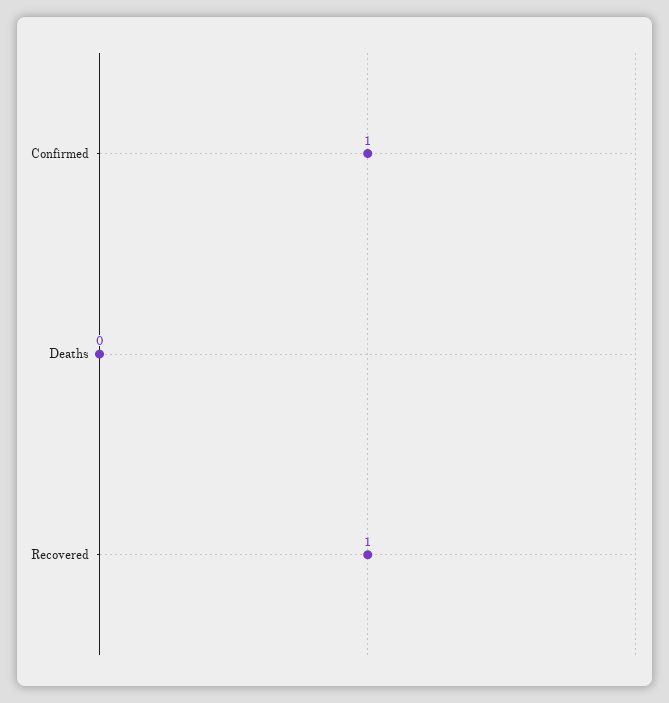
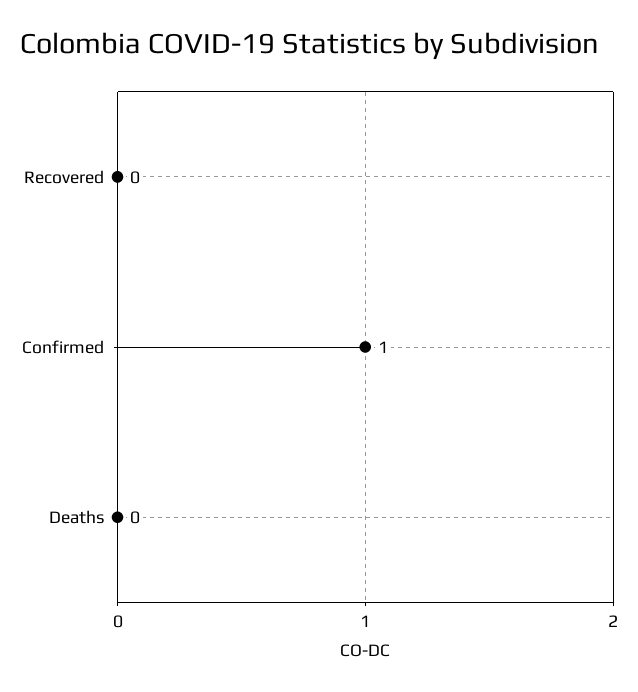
  {
    "Confirmed": 1,
    "Deaths": 0,
-   "Recovered": 1
+   "Recovered": 0
  }

